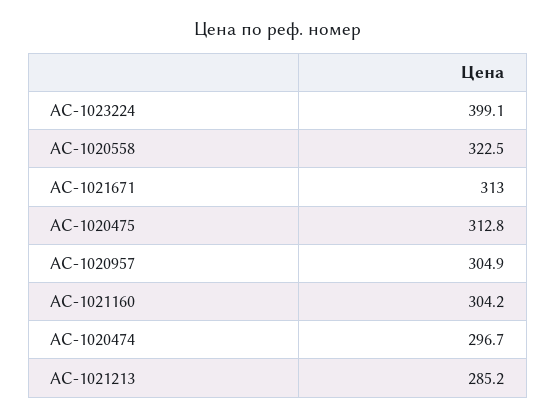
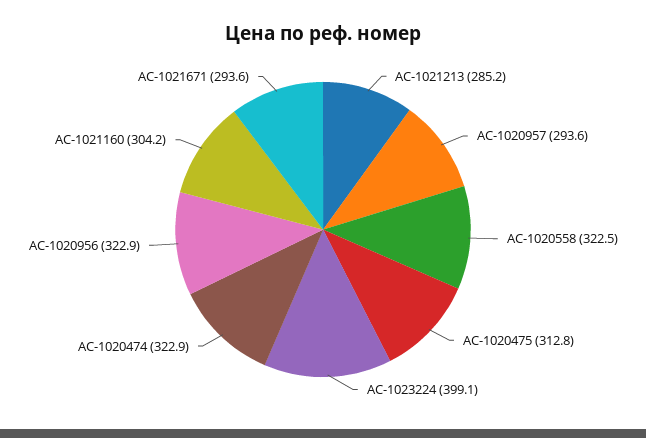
  {
    "AC-1023224": 399.1,
    "AC-1020558": 322.5,
-   "AC-1021671": 313,
+   "AC-1021671": 293.6,
    "AC-1020475": 312.8,
-   "AC-1020957": 304.9,
+   "AC-1020957": 293.6,
    "AC-1021160": 304.2,
-   "AC-1020474": 296.7,
+   "AC-1020474": 322.9,
-   "AC-1021213": 285.2
+   "AC-1021213": 285.2,
+   "AC-1020956": 322.9
  }

